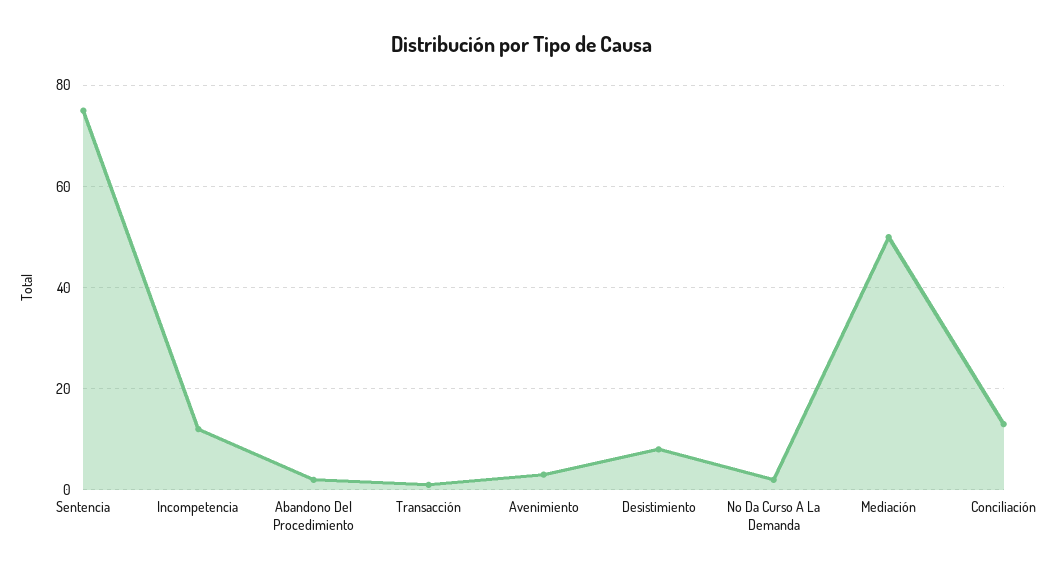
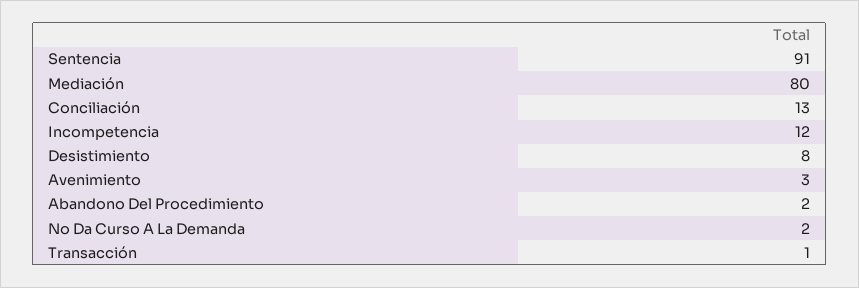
  {
-   "Sentencia": 75,
+   "Sentencia": 91,
    "Incompetencia": 12,
    "Abandono Del Procedimiento": 2,
    "Transacción": 1,
    "Avenimiento": 3,
    "Desistimiento": 8,
    "No Da Curso A La Demanda": 2,
-   "Mediación": 50,
+   "Mediación": 80,
    "Conciliación": 13
  }

